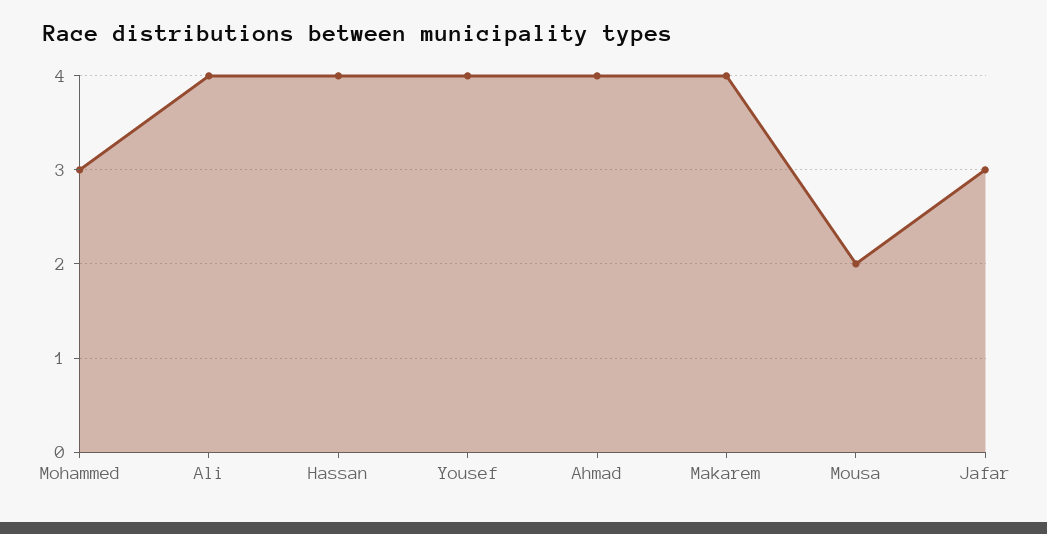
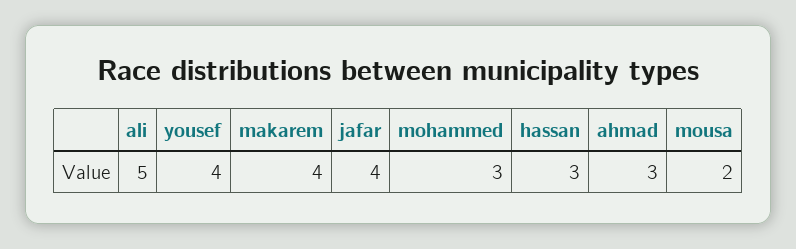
  {
    "Mohammed": 3,
-   "Ali": 4,
+   "Ali": 5,
-   "Hassan": 4,
+   "Hassan": 3,
    "Yousef": 4,
-   "Ahmad": 4,
+   "Ahmad": 3,
    "Makarem": 4,
    "Mousa": 2,
-   "Jafar": 3
+   "Jafar": 4
  }

